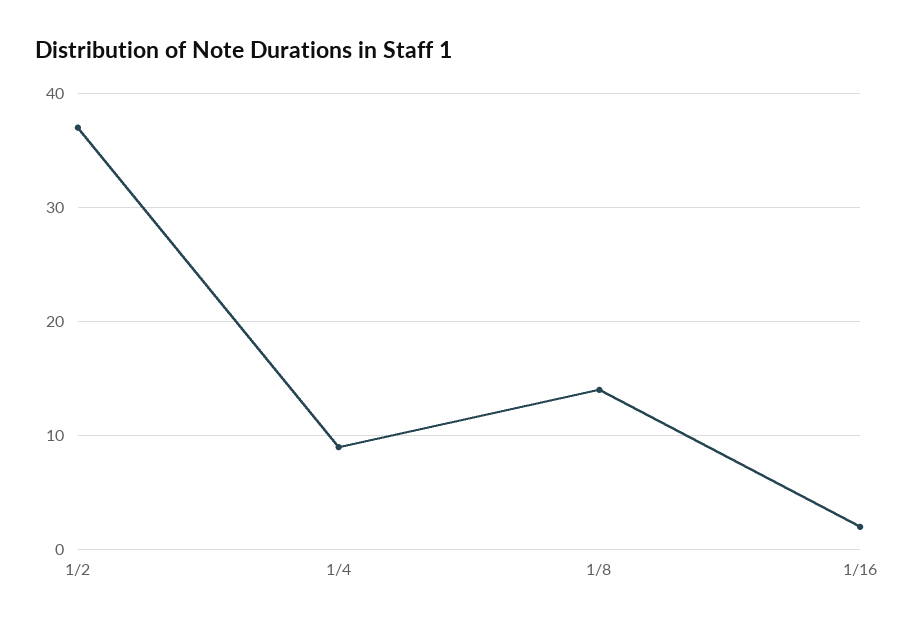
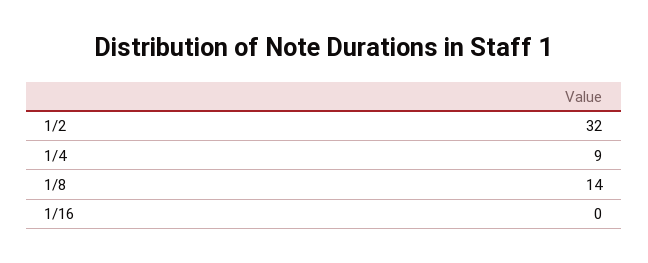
  {
-   "1/2": 37,
+   "1/2": 32,
    "1/4": 9,
    "1/8": 14,
-   "1/16": 2
+   "1/16": 0
  }

